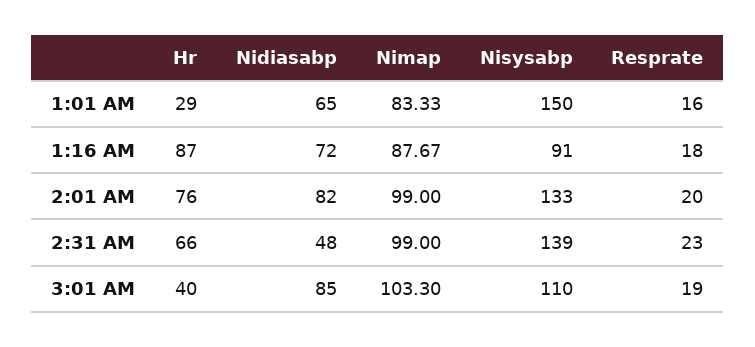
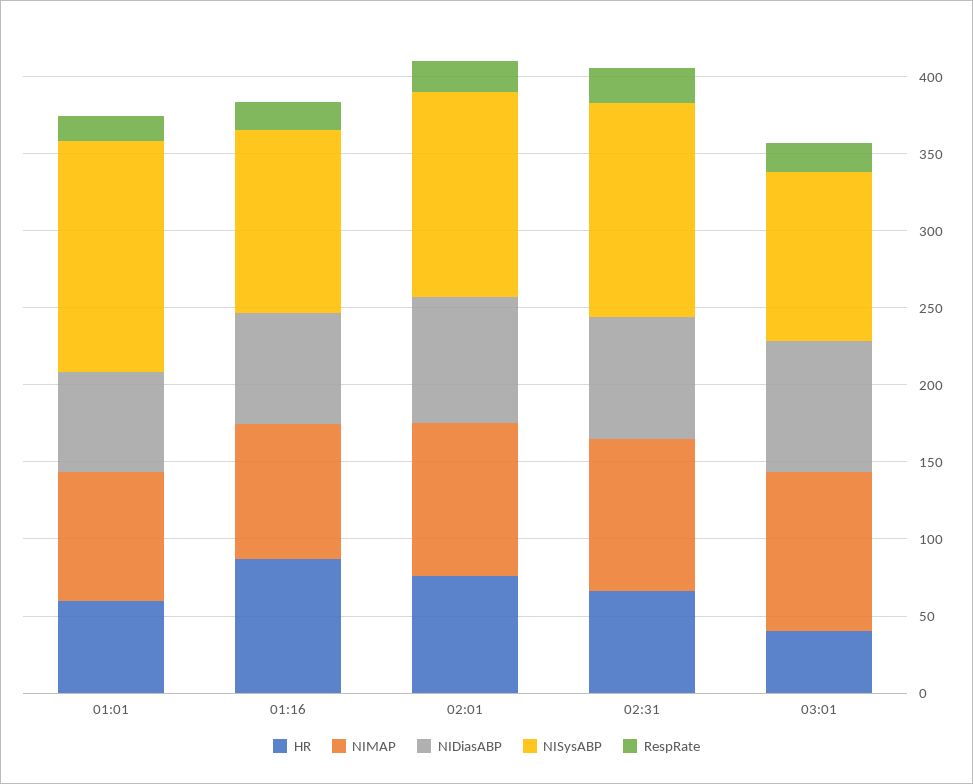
  {
    "Hr": {
-     "1:01 AM": 29,
+     "1:01 AM": 60,
      "1:16 AM": 87,
      "2:01 AM": 76,
      "2:31 AM": 66,
      "3:01 AM": 40
    },
    "Nidiasabp": {
      "1:01 AM": 65,
      "1:16 AM": 72,
      "2:01 AM": 82,
-     "2:31 AM": 48,
+     "2:31 AM": 80,
      "3:01 AM": 85
    },
    "Nimap": {
      "1:01 AM": 83.33,
      "1:16 AM": 87.67,
      "2:01 AM": 99,
      "2:31 AM": 99,
      "3:01 AM": 103.3
    },
    "Nisysabp": {
      "1:01 AM": 150,
-     "1:16 AM": 91,
+     "1:16 AM": 120,
      "2:01 AM": 133,
      "2:31 AM": 139,
      "3:01 AM": 110
    },
    "Resprate": {
      "1:01 AM": 16,
      "1:16 AM": 18,
      "2:01 AM": 20,
      "2:31 AM": 23,
      "3:01 AM": 19
    }
  }

